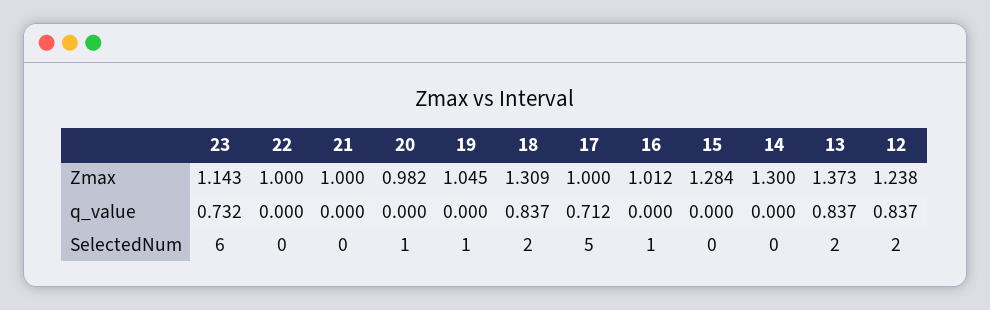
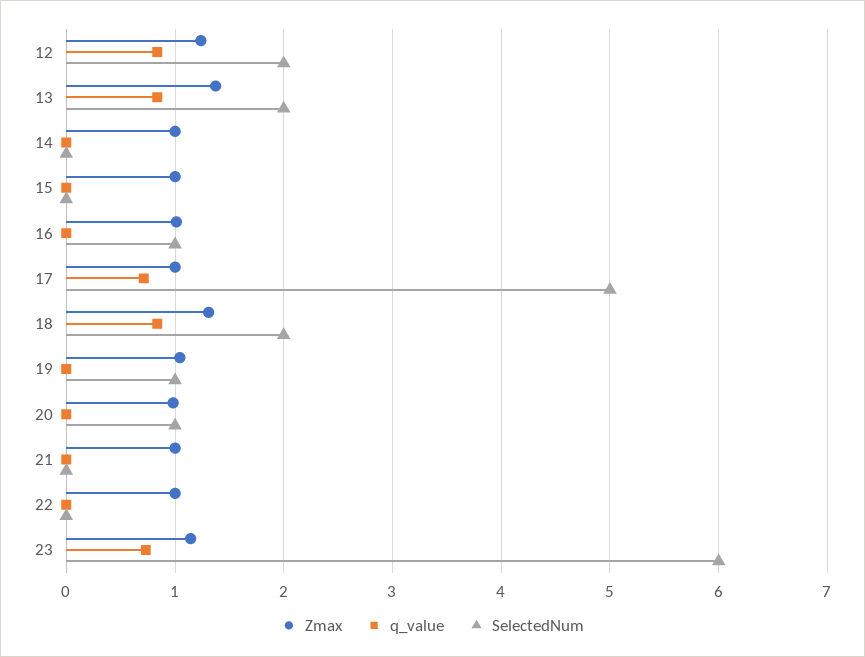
  {
    "Zmax": {
      "23": 1.143,
      "22": 1,
      "21": 1,
      "20": 0.982,
      "19": 1.045,
      "18": 1.309,
      "17": 1,
      "16": 1.012,
-     "15": 1.284,
+     "15": 1,
-     "14": 1.3,
+     "14": 1,
      "13": 1.373,
      "12": 1.238
    },
    "q_value": {
      "23": 0.732,
      "22": 0,
      "21": 0,
      "20": 0,
      "19": 0,
      "18": 0.837,
      "17": 0.712,
      "16": 0,
      "15": 0,
      "14": 0,
      "13": 0.837,
      "12": 0.837
    },
    "SelectedNum": {
      "23": 6,
      "22": 0,
      "21": 0,
      "20": 1,
      "19": 1,
      "18": 2,
      "17": 5,
      "16": 1,
      "15": 0,
      "14": 0,
      "13": 2,
      "12": 2
    }
  }

